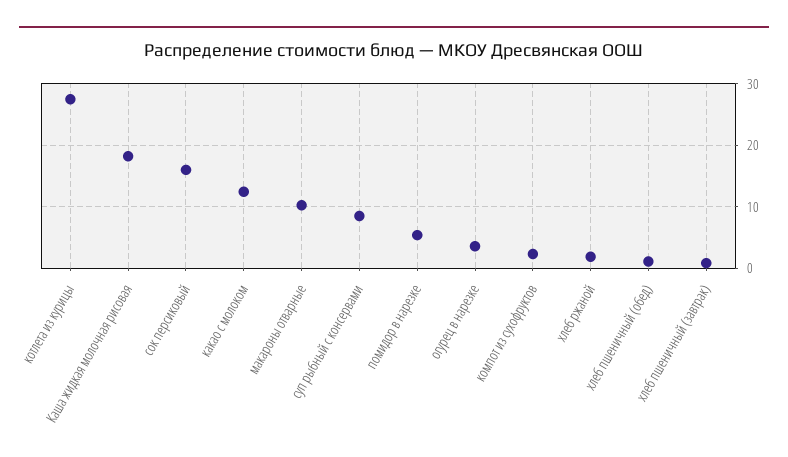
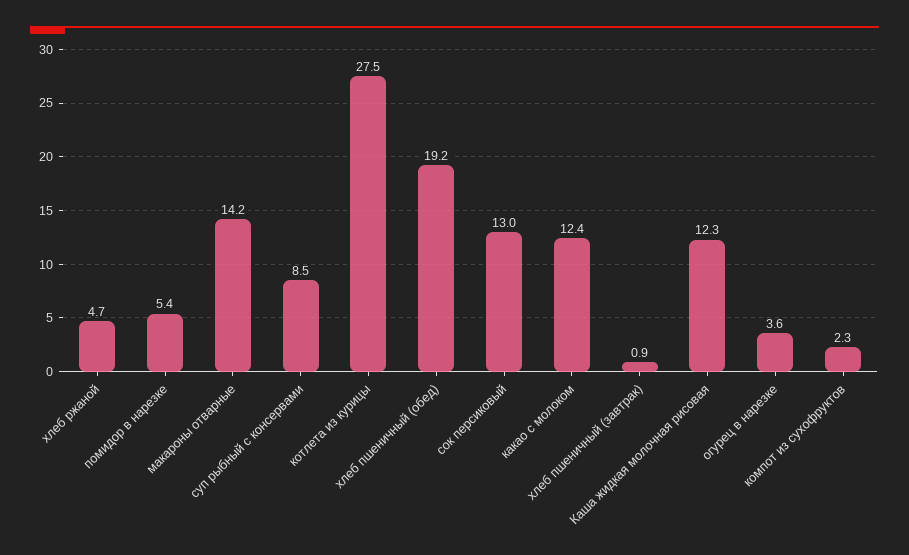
  {
    "котлета из курицы": 27.5,
-   "Каша жидкая молочная рисовая": 18,
+   "Каша жидкая молочная рисовая": 12.3,
-   "сок персиковый": 16,
+   "сок персиковый": 13,
    "какао с молоком": 12.4,
-   "макароны отварные": 10,
+   "макароны отварные": 14.2,
    "суп рыбный с консервами": 8.5,
    "помидор в нарезке": 5.4,
    "огурец в нарезке": 3.6,
    "компот из сухофруктов": 2.3,
-   "хлеб ржаной": 2,
+   "хлеб ржаной": 4.7,
-   "хлеб пшеничный (обед)": 1,
+   "хлеб пшеничный (обед)": 19.2,
    "хлеб пшеничный (завтрак)": 0.9
  }

